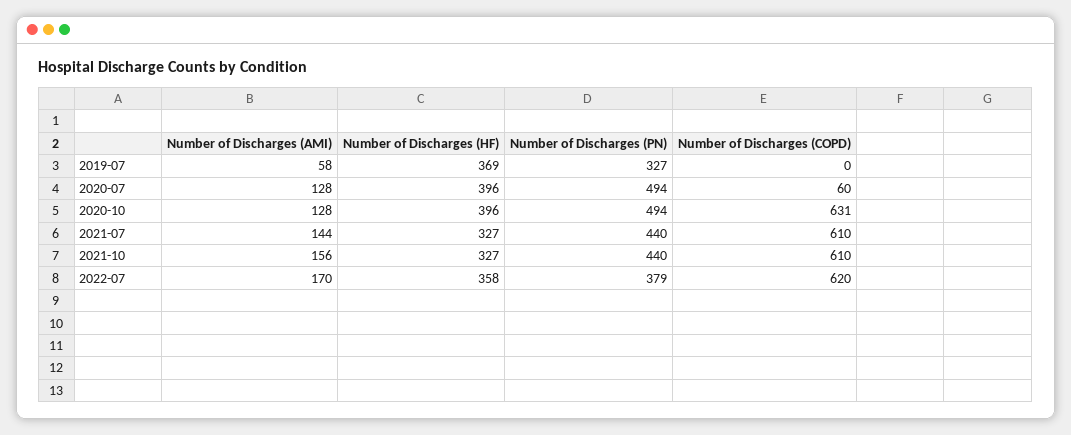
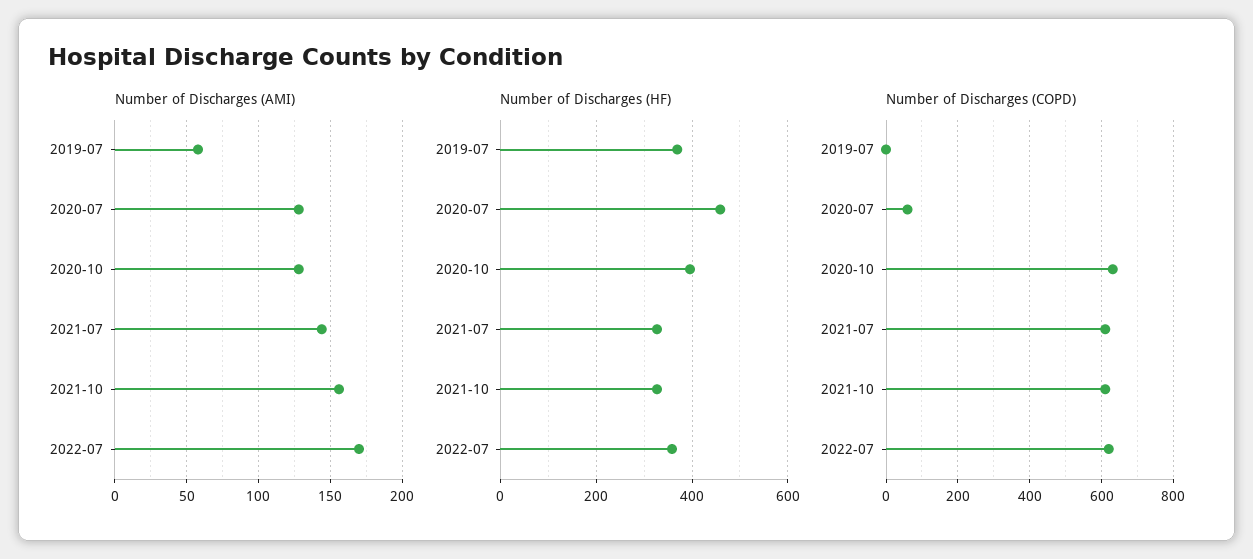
  {
    "Number of Discharges (AMI)": {
      "2019-07": 58,
      "2020-07": 128,
      "2020-10": 128,
      "2021-07": 144,
      "2021-10": 156,
      "2022-07": 170
    },
    "Number of Discharges (HF)": {
      "2019-07": 369,
-     "2020-07": 396,
+     "2020-07": 460,
      "2020-10": 396,
      "2021-07": 327,
      "2021-10": 327,
      "2022-07": 358
    },
-   "Number of Discharges (PN)": {
-     "2019-07": 327,
-     "2020-07": 494,
-     "2020-10": 494,
-     "2021-07": 440,
-     "2021-10": 440,
-     "2022-07": 379
-   },
    "Number of Discharges (COPD)": {
      "2019-07": 0,
      "2020-07": 60,
      "2020-10": 631,
      "2021-07": 610,
      "2021-10": 610,
      "2022-07": 620
    }
  }

